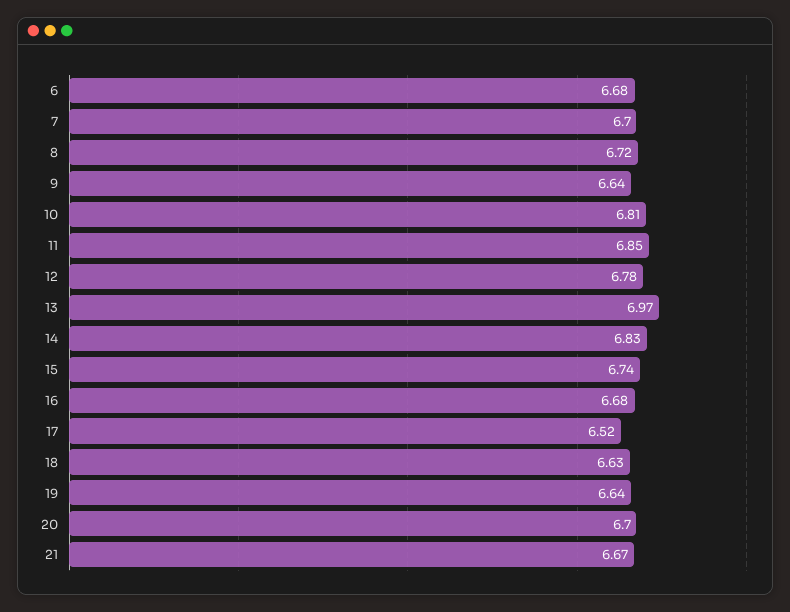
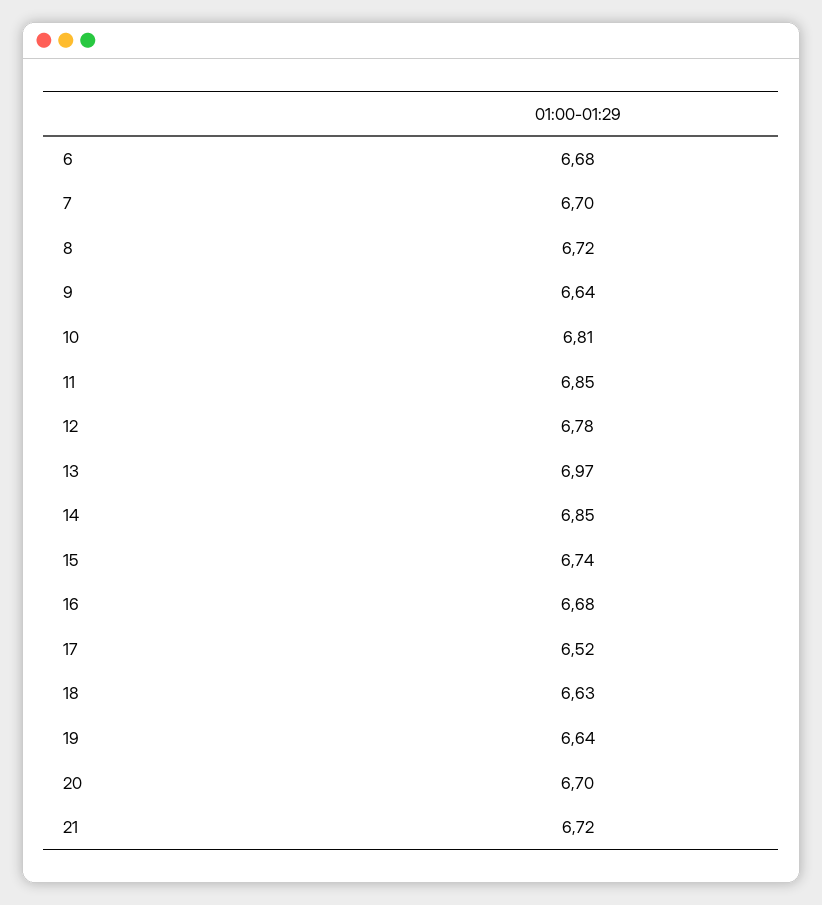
  {
    "6": 6.68,
    "7": 6.7,
    "8": 6.72,
    "9": 6.64,
    "10": 6.81,
    "11": 6.85,
    "12": 6.78,
    "13": 6.97,
-   "14": 6.83,
+   "14": 6.85,
    "15": 6.74,
    "16": 6.68,
    "17": 6.52,
    "18": 6.63,
    "19": 6.64,
    "20": 6.7,
-   "21": 6.67
+   "21": 6.72
  }

